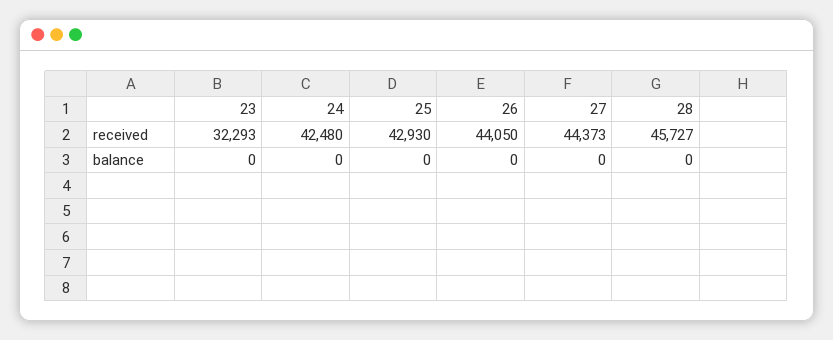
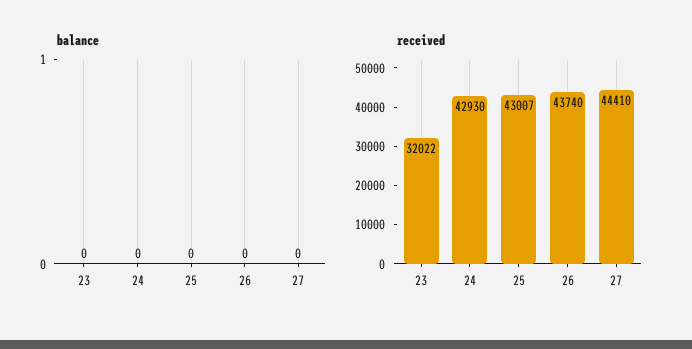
  {
    "received": {
-     "23": 32293,
+     "23": 32022,
-     "24": 42480,
+     "24": 42930,
-     "25": 42930,
+     "25": 43007,
-     "26": 44050,
+     "26": 43740,
-     "27": 44373,
+     "27": 44410
-     "28": 45727
    },
    "balance": {
      "23": 0,
      "24": 0,
      "25": 0,
      "26": 0,
-     "27": 0,
+     "27": 0
-     "28": 0
    }
  }

